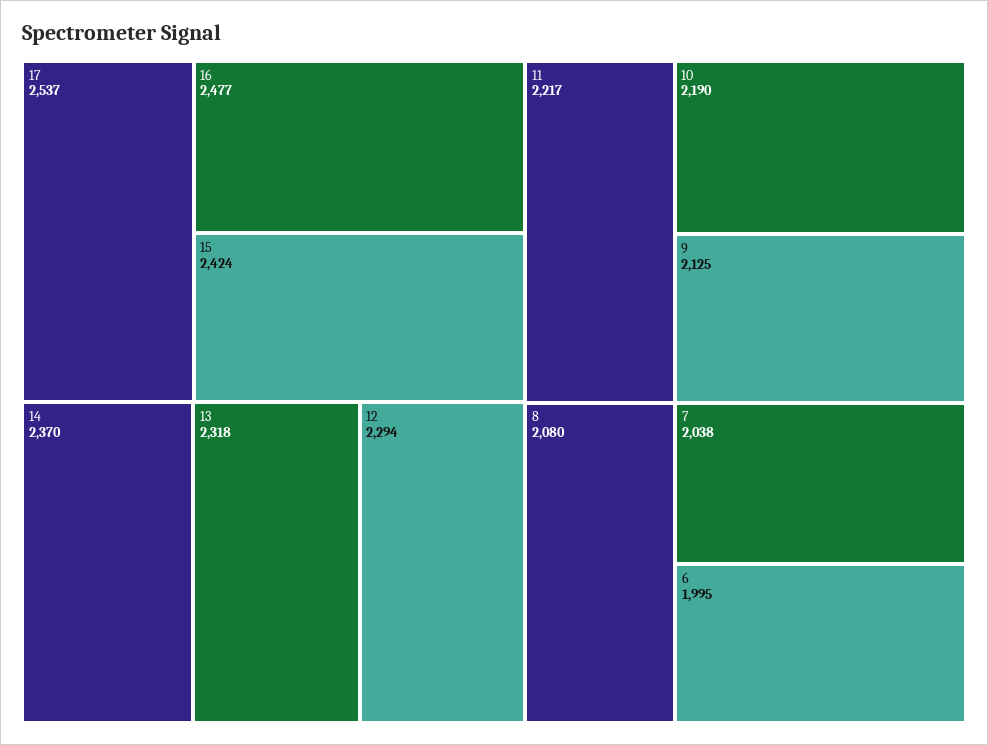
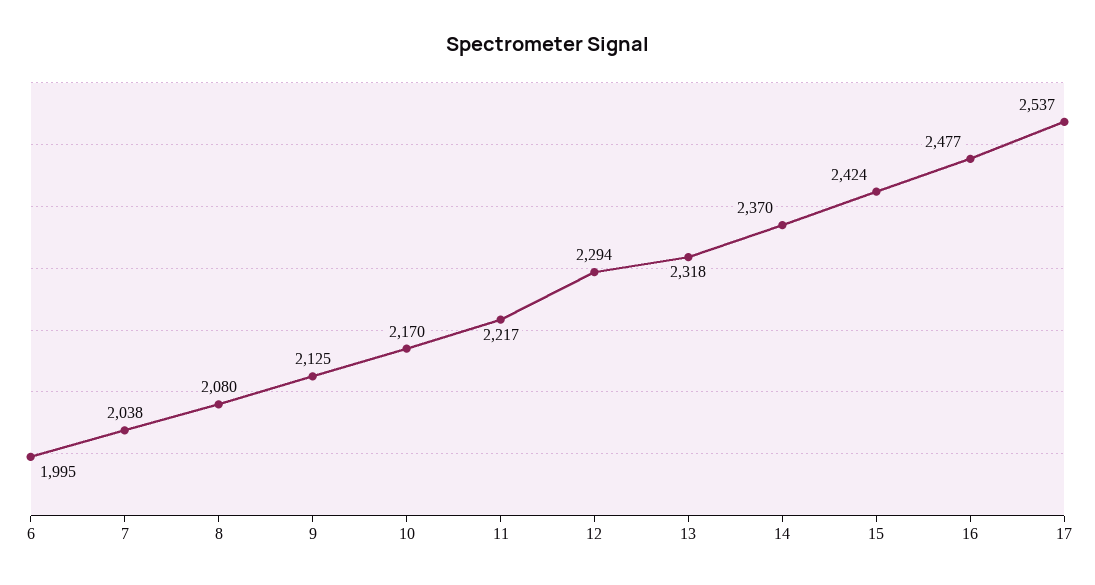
  {
    "17": 2537,
    "16": 2477,
    "15": 2424,
    "14": 2370,
    "13": 2318,
    "12": 2294,
    "11": 2217,
-   "10": 2190,
+   "10": 2170,
    "9": 2125,
    "8": 2080,
    "7": 2038,
    "6": 1995
  }

